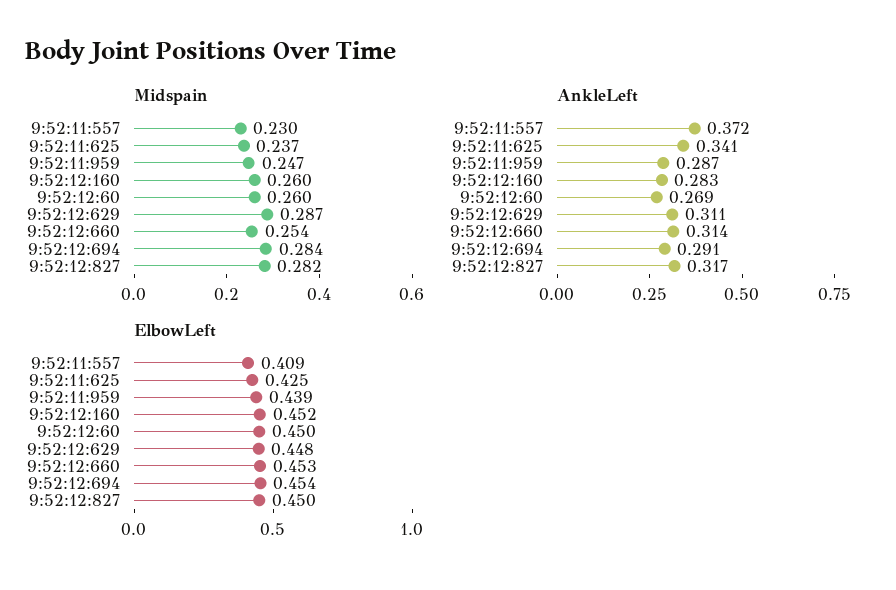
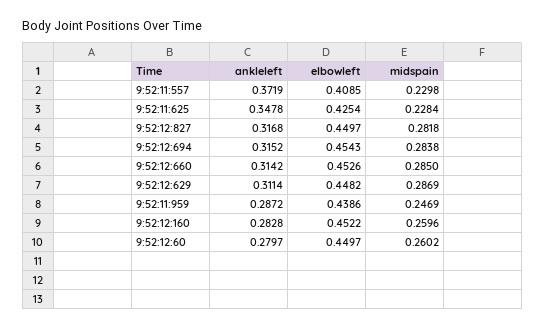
  {
    "Midspain": {
      "9:52:11:557": 0.2298,
-     "9:52:11:625": 0.237,
+     "9:52:11:625": 0.2284,
      "9:52:11:959": 0.2469,
      "9:52:12:160": 0.2596,
      "9:52:12:60": 0.2602,
      "9:52:12:629": 0.2869,
-     "9:52:12:660": 0.254,
+     "9:52:12:660": 0.285,
      "9:52:12:694": 0.2838,
      "9:52:12:827": 0.2818
    },
    "AnkleLeft": {
      "9:52:11:557": 0.3719,
-     "9:52:11:625": 0.341,
+     "9:52:11:625": 0.3478,
      "9:52:11:959": 0.2872,
      "9:52:12:160": 0.2828,
-     "9:52:12:60": 0.269,
+     "9:52:12:60": 0.2797,
      "9:52:12:629": 0.3114,
      "9:52:12:660": 0.3142,
-     "9:52:12:694": 0.291,
+     "9:52:12:694": 0.3152,
      "9:52:12:827": 0.3168
    },
    "ElbowLeft": {
      "9:52:11:557": 0.4085,
      "9:52:11:625": 0.4254,
      "9:52:11:959": 0.4386,
      "9:52:12:160": 0.4522,
      "9:52:12:60": 0.4497,
      "9:52:12:629": 0.4482,
      "9:52:12:660": 0.4526,
      "9:52:12:694": 0.4543,
      "9:52:12:827": 0.4497
    }
  }

